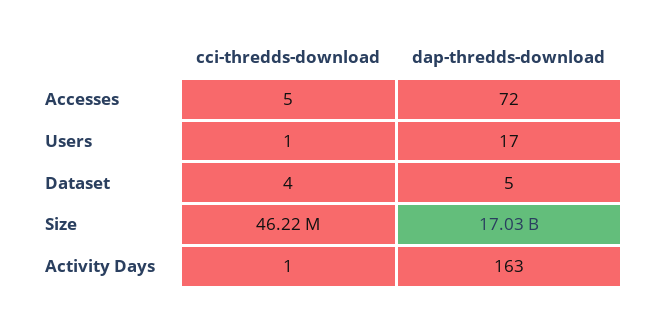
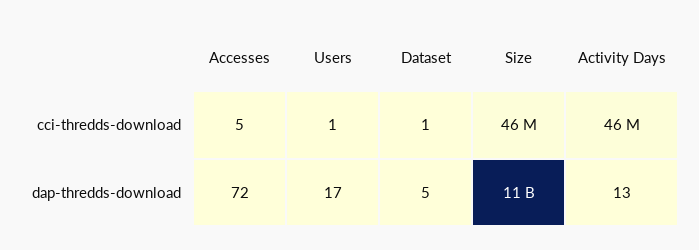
  {
    "cci-thredds-download": {
      "Accesses": 5,
      "Users": 1,
-     "Dataset": 4,
+     "Dataset": 1,
      "Size": 46220000,
-     "Activity Days": 1
+     "Activity Days": 46000000
    },
    "dap-thredds-download": {
      "Accesses": 72,
      "Users": 17,
      "Dataset": 5,
-     "Size": 17030000000,
+     "Size": 11000000000,
-     "Activity Days": 163
+     "Activity Days": 13
    }
  }

